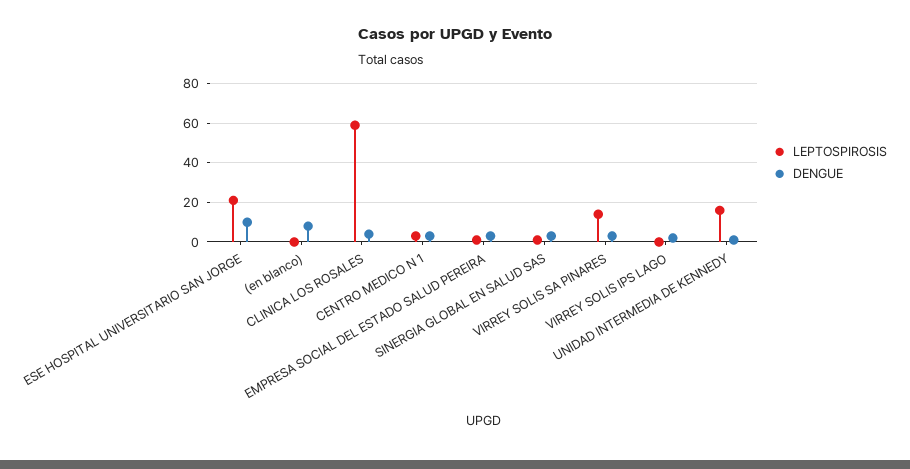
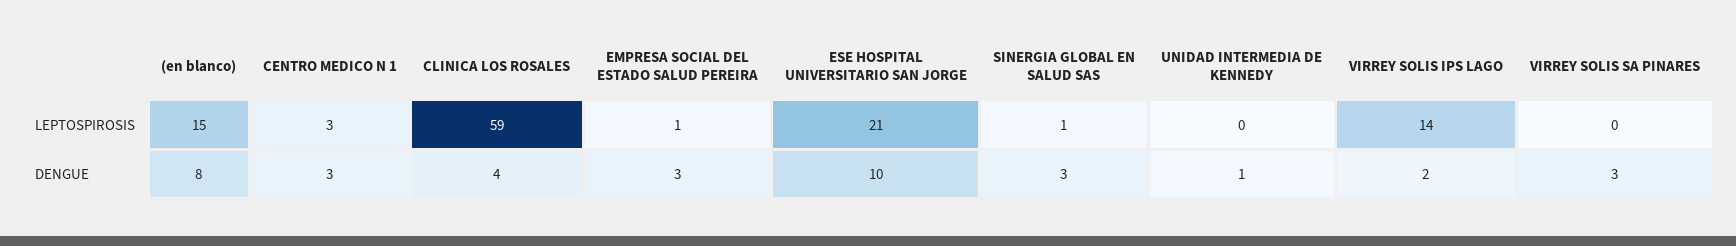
  {
    "LEPTOSPIROSIS": {
      "ESE HOSPITAL UNIVERSITARIO SAN JORGE": 21,
-     "(en blanco)": 0,
+     "(en blanco)": 15,
      "CLINICA LOS ROSALES": 59,
      "CENTRO MEDICO N 1": 3,
      "EMPRESA SOCIAL DEL ESTADO SALUD PEREIRA": 1,
      "SINERGIA GLOBAL EN SALUD SAS": 1,
-     "VIRREY SOLIS SA PINARES": 15,
+     "VIRREY SOLIS SA PINARES": 0,
-     "VIRREY SOLIS IPS LAGO": 0,
+     "VIRREY SOLIS IPS LAGO": 14,
-     "UNIDAD INTERMEDIA DE KENNEDY": 15
+     "UNIDAD INTERMEDIA DE KENNEDY": 0
    },
    "DENGUE": {
      "ESE HOSPITAL UNIVERSITARIO SAN JORGE": 10,
      "(en blanco)": 8,
      "CLINICA LOS ROSALES": 4,
      "CENTRO MEDICO N 1": 3,
      "EMPRESA SOCIAL DEL ESTADO SALUD PEREIRA": 3,
      "SINERGIA GLOBAL EN SALUD SAS": 3,
      "VIRREY SOLIS SA PINARES": 3,
      "VIRREY SOLIS IPS LAGO": 2,
      "UNIDAD INTERMEDIA DE KENNEDY": 1
    }
  }

